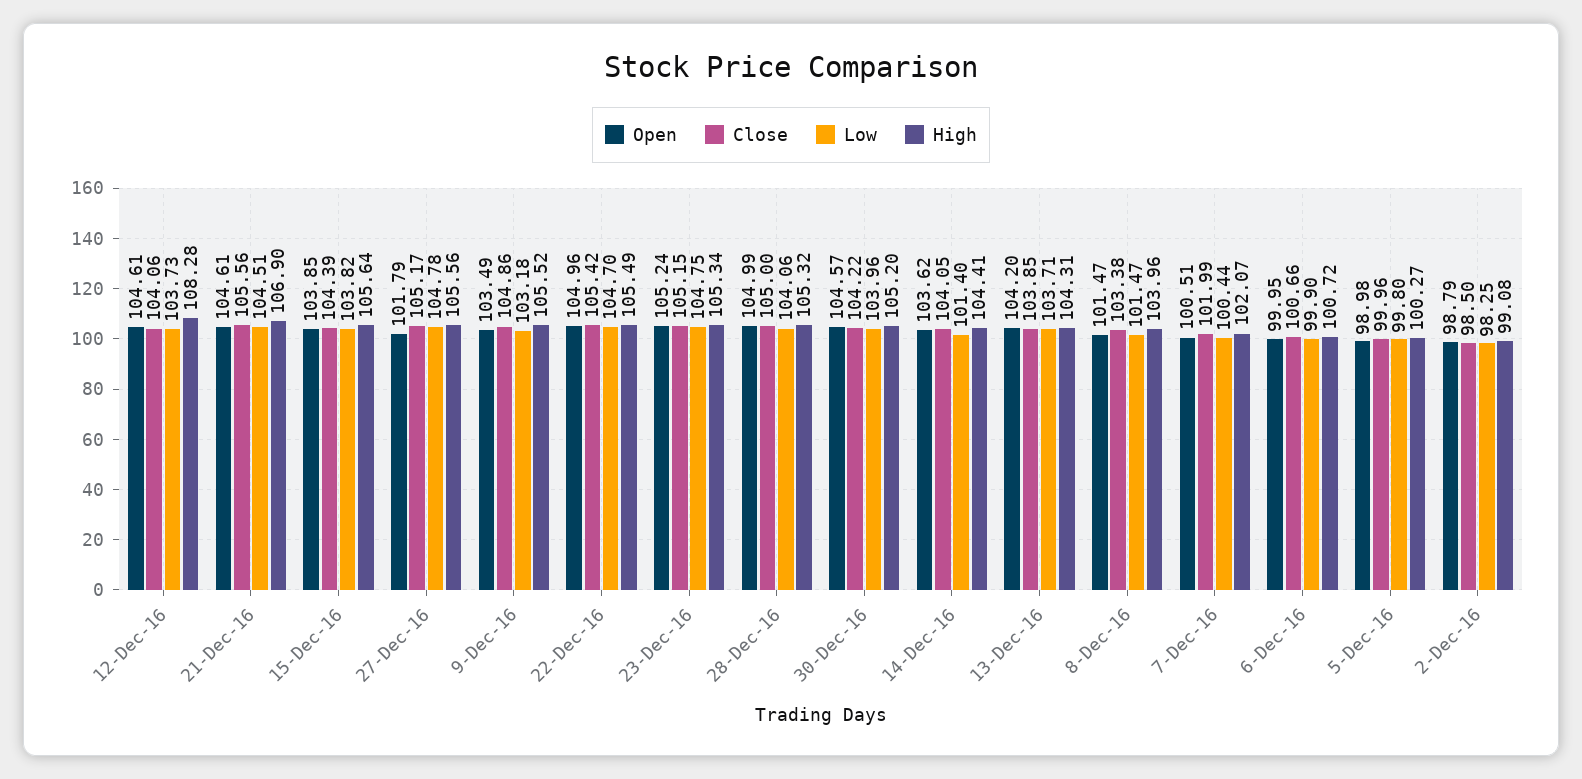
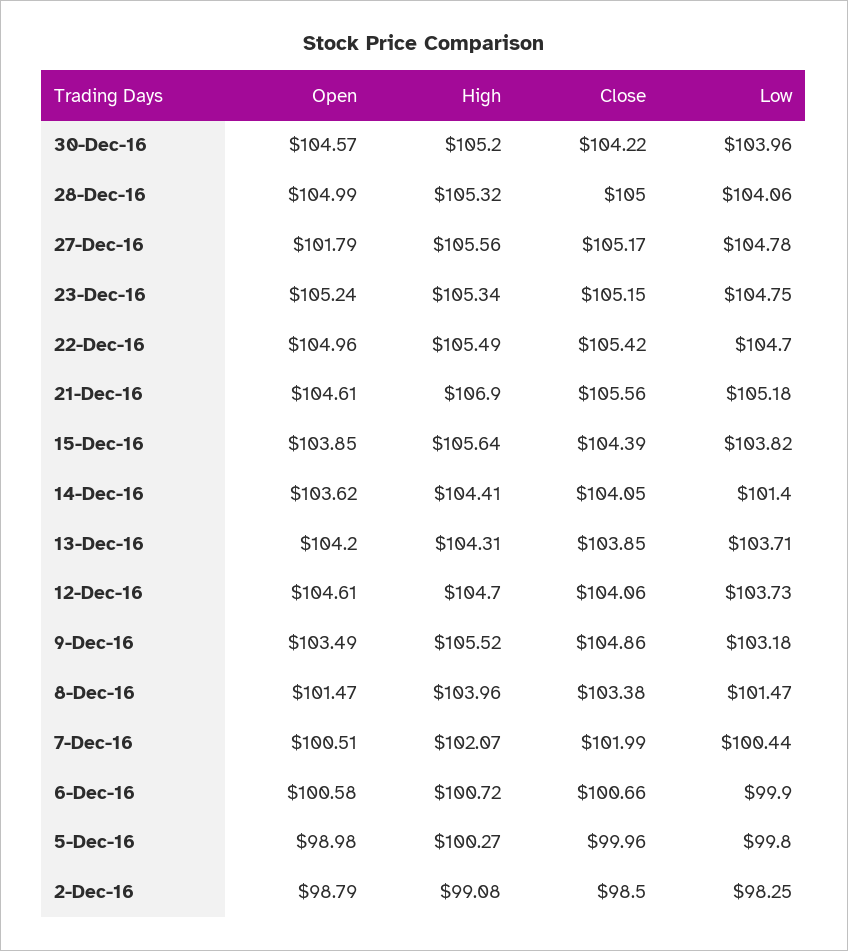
  {
    "Open": {
      "12-Dec-16": 104.61,
      "21-Dec-16": 104.61,
      "15-Dec-16": 103.85,
      "27-Dec-16": 101.79,
      "9-Dec-16": 103.49,
      "22-Dec-16": 104.96,
      "23-Dec-16": 105.24,
      "28-Dec-16": 104.99,
      "30-Dec-16": 104.57,
      "14-Dec-16": 103.62,
      "13-Dec-16": 104.2,
      "8-Dec-16": 101.47,
      "7-Dec-16": 100.51,
-     "6-Dec-16": 99.95,
+     "6-Dec-16": 100.58,
      "5-Dec-16": 98.98,
      "2-Dec-16": 98.79
    },
    "Close": {
      "12-Dec-16": 104.06,
      "21-Dec-16": 105.56,
      "15-Dec-16": 104.39,
      "27-Dec-16": 105.17,
      "9-Dec-16": 104.86,
      "22-Dec-16": 105.42,
      "23-Dec-16": 105.15,
      "28-Dec-16": 105,
      "30-Dec-16": 104.22,
      "14-Dec-16": 104.05,
      "13-Dec-16": 103.85,
      "8-Dec-16": 103.38,
      "7-Dec-16": 101.99,
      "6-Dec-16": 100.66,
      "5-Dec-16": 99.96,
      "2-Dec-16": 98.5
    },
    "Low": {
      "12-Dec-16": 103.73,
-     "21-Dec-16": 104.51,
+     "21-Dec-16": 105.18,
      "15-Dec-16": 103.82,
      "27-Dec-16": 104.78,
      "9-Dec-16": 103.18,
      "22-Dec-16": 104.7,
      "23-Dec-16": 104.75,
      "28-Dec-16": 104.06,
      "30-Dec-16": 103.96,
      "14-Dec-16": 101.4,
      "13-Dec-16": 103.71,
      "8-Dec-16": 101.47,
      "7-Dec-16": 100.44,
      "6-Dec-16": 99.9,
      "5-Dec-16": 99.8,
      "2-Dec-16": 98.25
    },
    "High": {
-     "12-Dec-16": 108.28,
+     "12-Dec-16": 104.7,
      "21-Dec-16": 106.9,
      "15-Dec-16": 105.64,
      "27-Dec-16": 105.56,
      "9-Dec-16": 105.52,
      "22-Dec-16": 105.49,
      "23-Dec-16": 105.34,
      "28-Dec-16": 105.32,
      "30-Dec-16": 105.2,
      "14-Dec-16": 104.41,
      "13-Dec-16": 104.31,
      "8-Dec-16": 103.96,
      "7-Dec-16": 102.07,
      "6-Dec-16": 100.72,
      "5-Dec-16": 100.27,
      "2-Dec-16": 99.08
    }
  }

